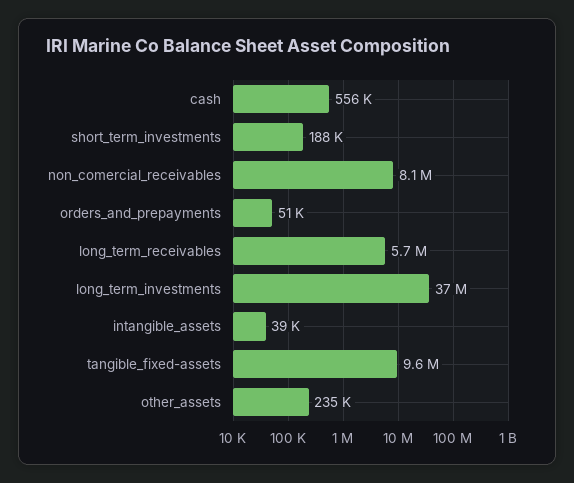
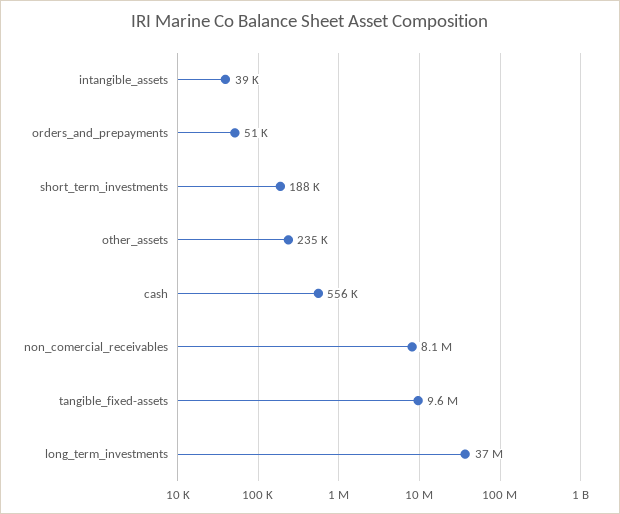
  {
    "cash": 556000,
    "short_term_investments": 188000,
    "non_comercial_receivables": 8100000,
    "orders_and_prepayments": 51000,
-   "long_term_receivables": 5700000,
    "long_term_investments": 37000000,
    "intangible_assets": 39000,
    "tangible_fixed-assets": 9600000,
    "other_assets": 235000
  }

